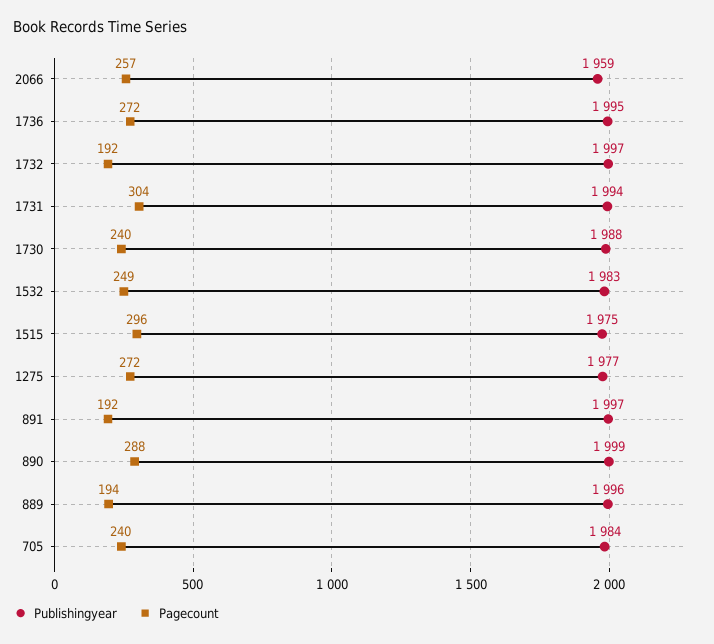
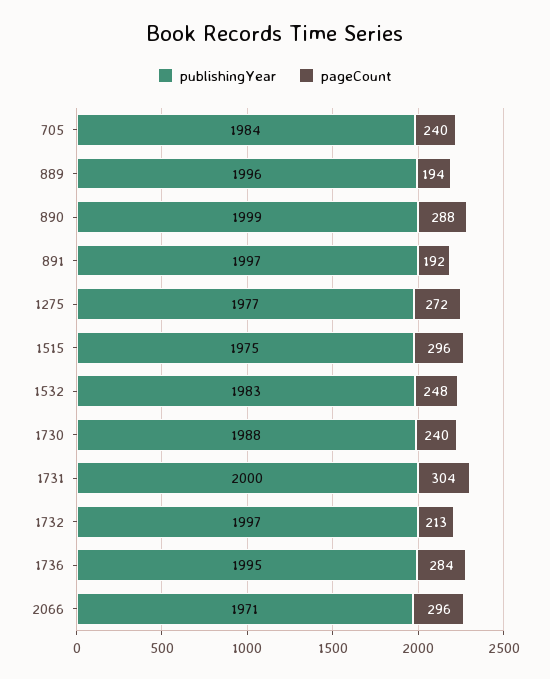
  {
    "Publishingyear": {
-     "2066": 1959,
+     "2066": 1971,
      "1736": 1995,
      "1732": 1997,
-     "1731": 1994,
+     "1731": 2000,
      "1730": 1988,
      "1532": 1983,
      "1515": 1975,
      "1275": 1977,
      "891": 1997,
      "890": 1999,
      "889": 1996,
      "705": 1984
    },
    "Pagecount": {
-     "2066": 257,
+     "2066": 296,
-     "1736": 272,
+     "1736": 284,
-     "1732": 192,
+     "1732": 213,
      "1731": 304,
      "1730": 240,
-     "1532": 249,
+     "1532": 248,
      "1515": 296,
      "1275": 272,
      "891": 192,
      "890": 288,
      "889": 194,
      "705": 240
    }
  }

